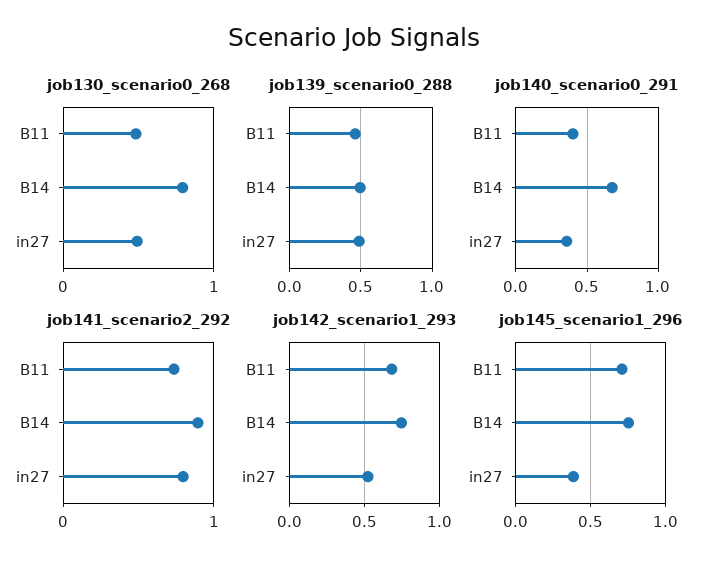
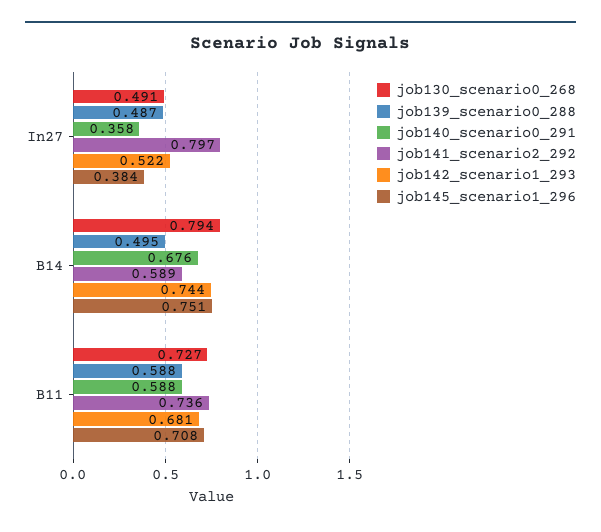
  {
    "job130_scenario0_268": {
-     "B11": 0.5,
+     "B11": 0.727,
      "B14": 0.794,
      "in27": 0.491
    },
    "job139_scenario0_288": {
-     "B11": 0.45,
+     "B11": 0.588,
      "B14": 0.495,
      "in27": 0.487
    },
    "job140_scenario0_291": {
-     "B11": 0.4,
+     "B11": 0.588,
      "B14": 0.676,
      "in27": 0.358
    },
    "job141_scenario2_292": {
      "B11": 0.736,
-     "B14": 0.9,
+     "B14": 0.589,
      "in27": 0.797
    },
    "job142_scenario1_293": {
      "B11": 0.681,
      "B14": 0.744,
      "in27": 0.522
    },
    "job145_scenario1_296": {
      "B11": 0.708,
      "B14": 0.751,
      "in27": 0.384
    }
  }

